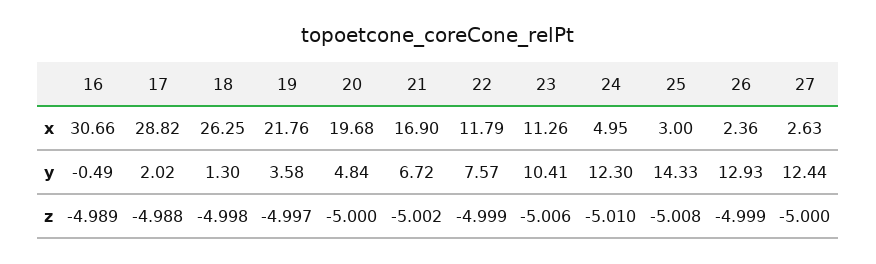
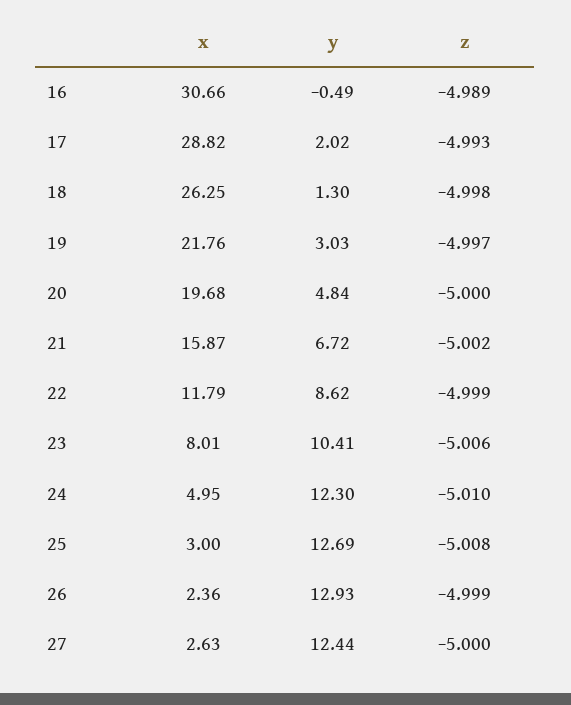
  {
    "16": {
      "x": 30.66,
      "y": -0.49,
      "z": -4.989
    },
    "17": {
      "x": 28.82,
      "y": 2.02,
-     "z": -4.988
+     "z": -4.993
    },
    "18": {
      "x": 26.25,
      "y": 1.3,
      "z": -4.998
    },
    "19": {
      "x": 21.76,
-     "y": 3.58,
+     "y": 3.03,
      "z": -4.997
    },
    "20": {
      "x": 19.68,
      "y": 4.84,
      "z": -5
    },
    "21": {
-     "x": 16.9,
+     "x": 15.87,
      "y": 6.72,
      "z": -5.002
    },
    "22": {
      "x": 11.79,
-     "y": 7.57,
+     "y": 8.62,
      "z": -4.999
    },
    "23": {
-     "x": 11.26,
+     "x": 8.01,
      "y": 10.41,
      "z": -5.006
    },
    "24": {
      "x": 4.95,
      "y": 12.3,
      "z": -5.01
    },
    "25": {
      "x": 3,
-     "y": 14.33,
+     "y": 12.69,
      "z": -5.008
    },
    "26": {
      "x": 2.36,
      "y": 12.93,
      "z": -4.999
    },
    "27": {
      "x": 2.63,
      "y": 12.44,
      "z": -5
    }
  }

